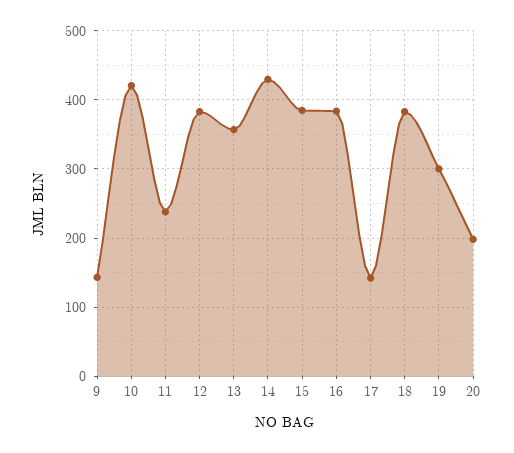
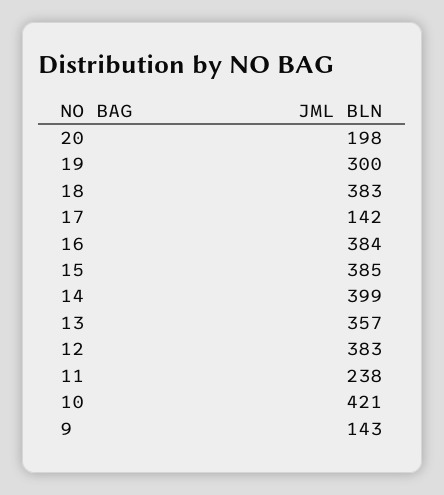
  {
    "9": 143,
    "10": 421,
    "11": 238,
    "12": 383,
    "13": 357,
-   "14": 430,
+   "14": 399,
    "15": 385,
    "16": 384,
    "17": 142,
    "18": 383,
    "19": 300,
    "20": 198
  }

